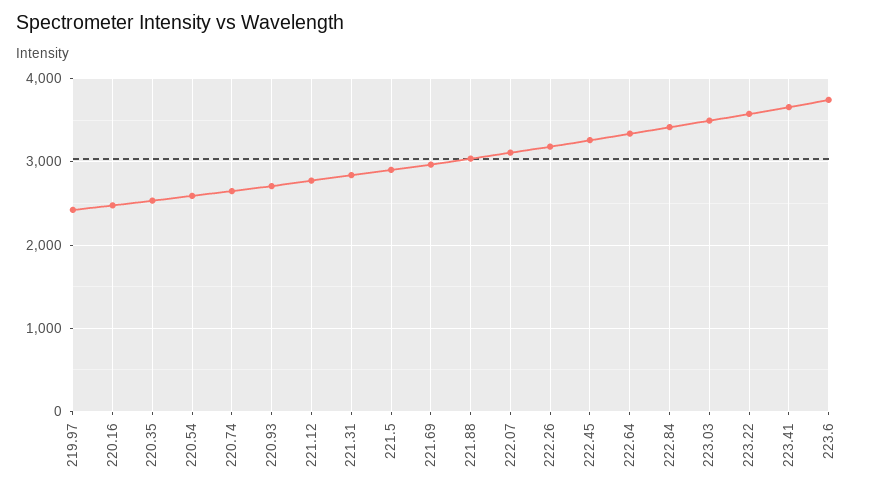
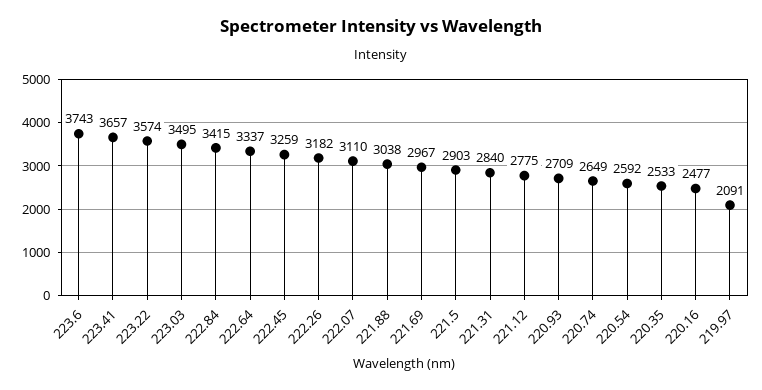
  {
-   "219.97": 2400,
+   "219.97": 2091,
    "220.16": 2477,
    "220.35": 2533,
    "220.54": 2592,
    "220.74": 2649,
    "220.93": 2709,
    "221.12": 2775,
    "221.31": 2840,
    "221.5": 2903,
    "221.69": 2967,
    "221.88": 3038,
    "222.07": 3110,
    "222.26": 3182,
    "222.45": 3259,
    "222.64": 3337,
    "222.84": 3415,
    "223.03": 3495,
    "223.22": 3574,
    "223.41": 3657,
    "223.6": 3743
  }

